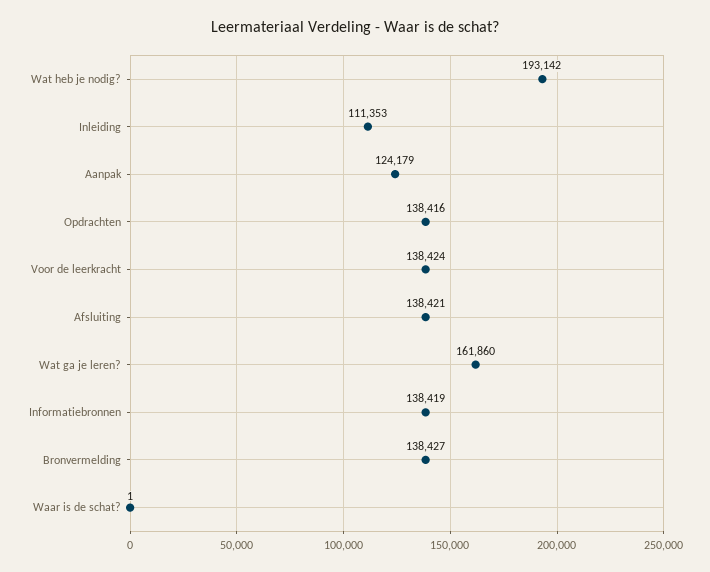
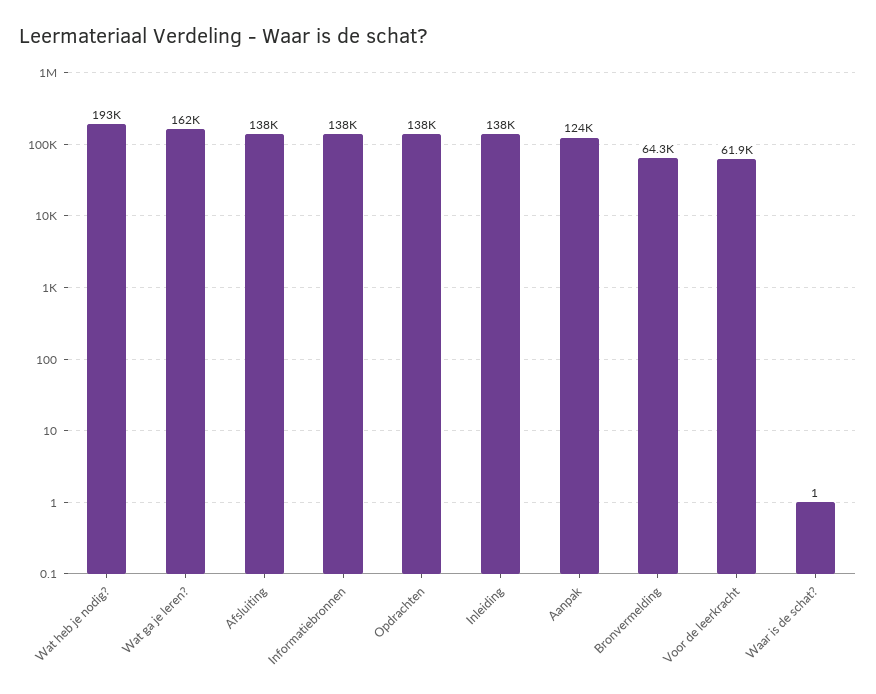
  {
    "Wat heb je nodig?": 193142,
-   "Inleiding": 111353,
+   "Inleiding": 138000,
    "Aanpak": 124179,
    "Opdrachten": 138416,
-   "Voor de leerkracht": 138424,
+   "Voor de leerkracht": 61900,
    "Afsluiting": 138421,
    "Wat ga je leren?": 161860,
    "Informatiebronnen": 138419,
-   "Bronvermelding": 138427,
+   "Bronvermelding": 64300,
    "Waar is de schat?": 1
  }

